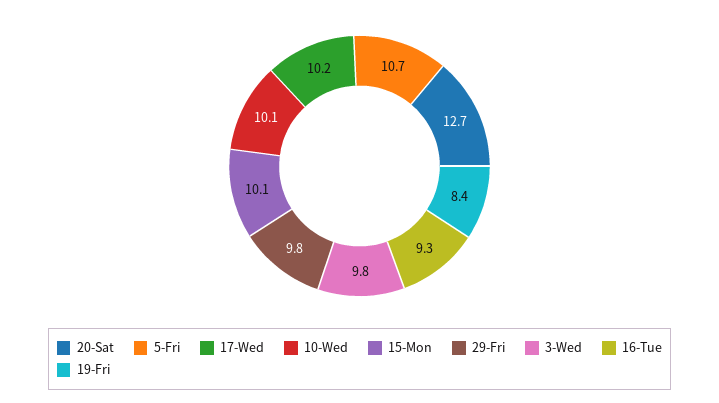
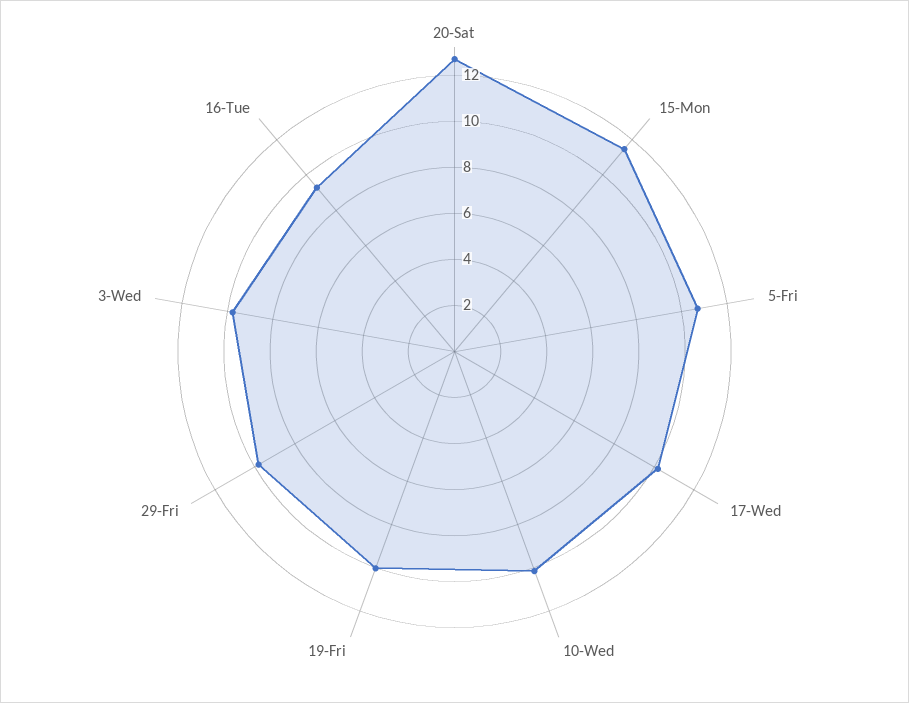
  {
    "20-Sat": 12.7,
    "5-Fri": 10.7,
    "17-Wed": 10.2,
    "10-Wed": 10.1,
-   "15-Mon": 10.1,
+   "15-Mon": 11.5,
    "29-Fri": 9.8,
    "3-Wed": 9.8,
    "16-Tue": 9.3,
-   "19-Fri": 8.4
+   "19-Fri": 10
  }

